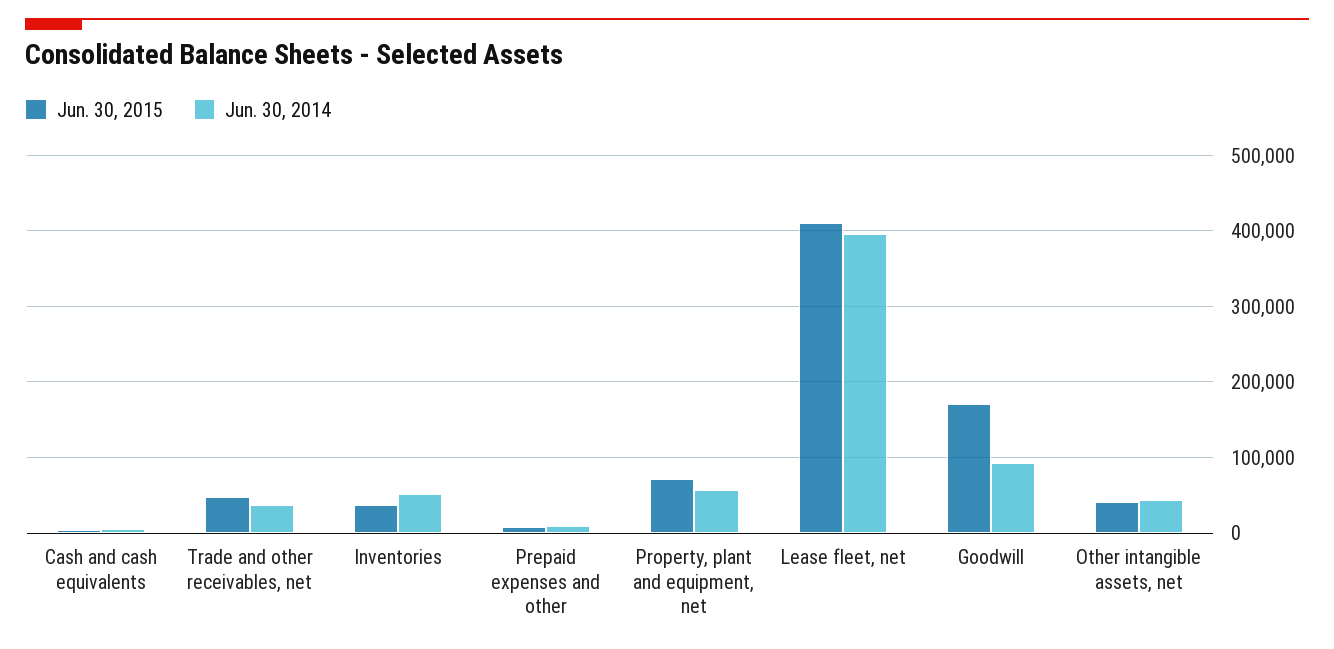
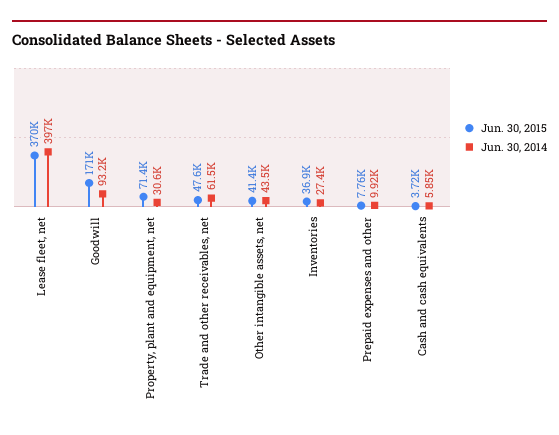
  {
    "Jun. 30, 2015": {
      "Cash and cash equivalents": 3720,
      "Trade and other receivables, net": 47600,
      "Inventories": 36900,
      "Prepaid expenses and other": 7760,
      "Property, plant and equipment, net": 71400,
-     "Lease fleet, net": 410000,
+     "Lease fleet, net": 370000,
      "Goodwill": 171000,
      "Other intangible assets, net": 41400
    },
    "Jun. 30, 2014": {
      "Cash and cash equivalents": 5850,
-     "Trade and other receivables, net": 40000,
+     "Trade and other receivables, net": 61500,
-     "Inventories": 50000,
+     "Inventories": 27400,
      "Prepaid expenses and other": 9920,
-     "Property, plant and equipment, net": 60000,
+     "Property, plant and equipment, net": 30600,
      "Lease fleet, net": 397000,
      "Goodwill": 93200,
      "Other intangible assets, net": 43500
    }
  }

